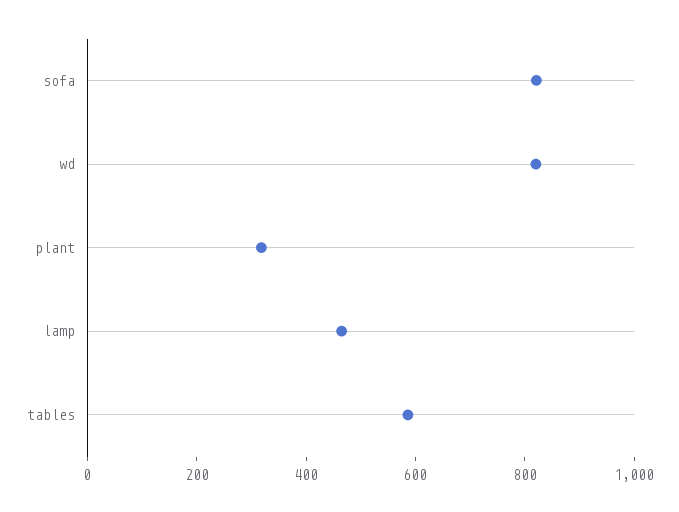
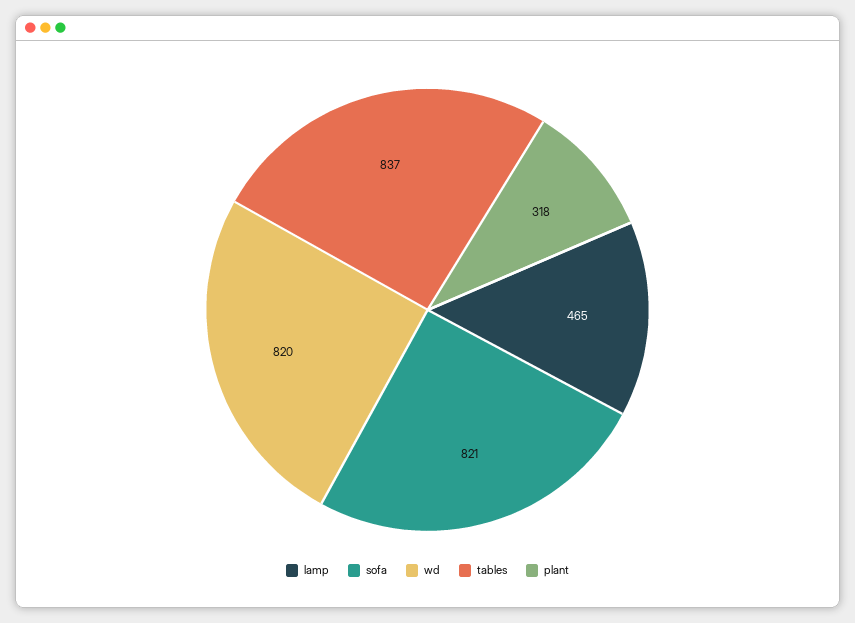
  {
    "sofa": 821,
    "wd": 820,
    "plant": 318,
    "lamp": 465,
-   "tables": 600
+   "tables": 837
  }

